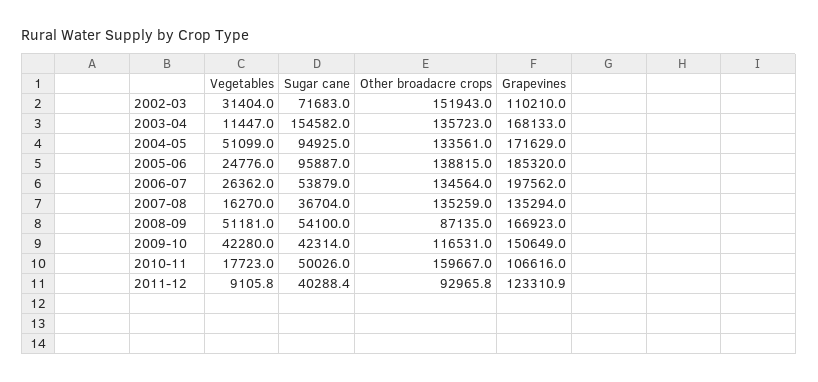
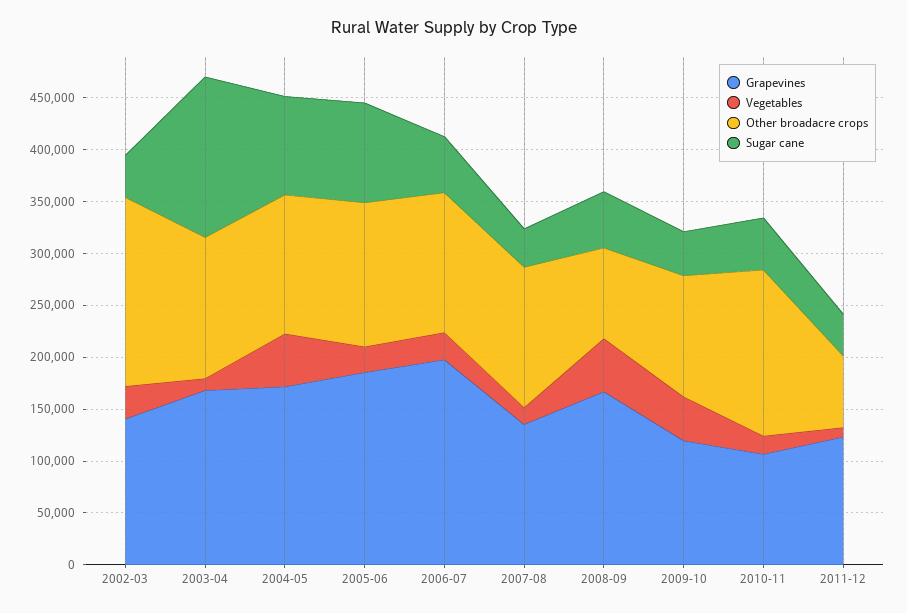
  {
    "Vegetables": {
      "2002-03": 31404,
      "2003-04": 11447,
      "2004-05": 51099,
      "2005-06": 24776,
      "2006-07": 26362,
      "2007-08": 16270,
      "2008-09": 51181,
      "2009-10": 42280,
      "2010-11": 17723,
      "2011-12": 9105.8
    },
    "Sugar cane": {
-     "2002-03": 71683,
+     "2002-03": 40000,
      "2003-04": 154582,
      "2004-05": 94925,
      "2005-06": 95887,
      "2006-07": 53879,
      "2007-08": 36704,
      "2008-09": 54100,
      "2009-10": 42314,
      "2010-11": 50026,
      "2011-12": 40288.4
    },
    "Other broadacre crops": {
-     "2002-03": 151943,
+     "2002-03": 180000,
      "2003-04": 135723,
      "2004-05": 133561,
      "2005-06": 138815,
      "2006-07": 134564,
      "2007-08": 135259,
      "2008-09": 87135,
      "2009-10": 116531,
      "2010-11": 159667,
-     "2011-12": 92965.8
+     "2011-12": 70000
    },
    "Grapevines": {
-     "2002-03": 110210,
+     "2002-03": 140000,
      "2003-04": 168133,
      "2004-05": 171629,
      "2005-06": 185320,
      "2006-07": 197562,
      "2007-08": 135294,
      "2008-09": 166923,
-     "2009-10": 150649,
+     "2009-10": 120000,
      "2010-11": 106616,
      "2011-12": 123310.9
    }
  }

